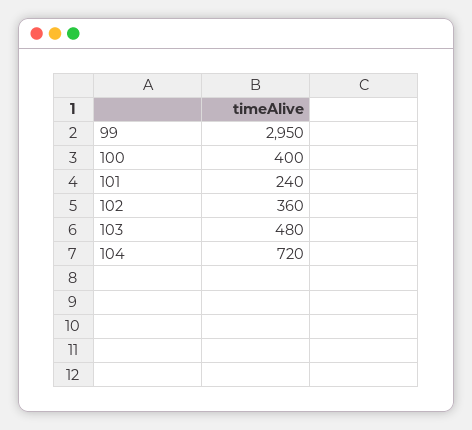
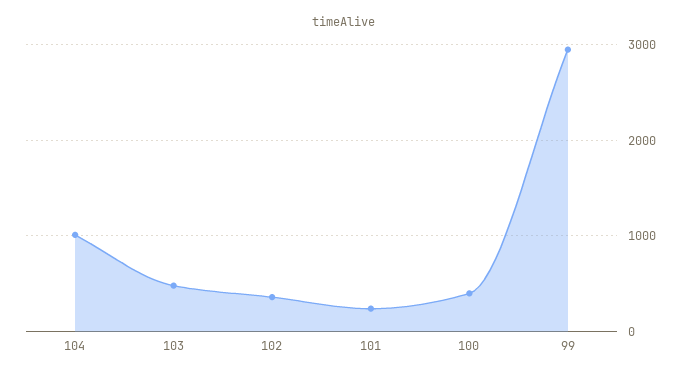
  {
    "99": 2950,
    "100": 400,
    "101": 240,
    "102": 360,
    "103": 480,
-   "104": 720
+   "104": 1000
  }

